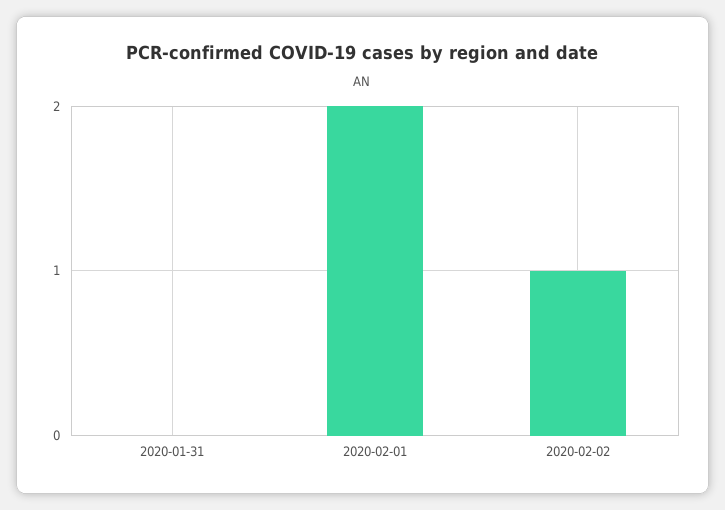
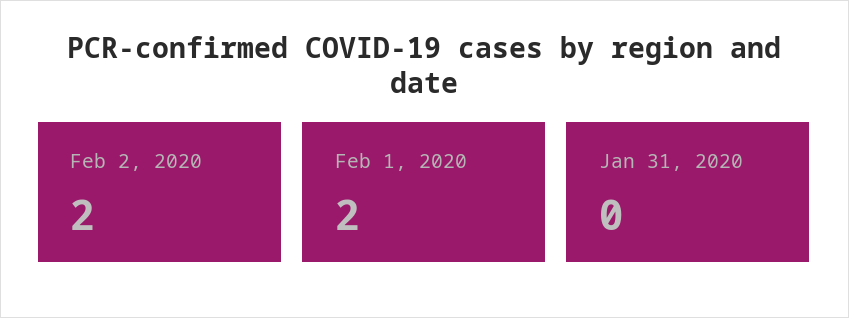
  {
    "2020-01-31": 0,
    "2020-02-01": 2,
-   "2020-02-02": 1
+   "2020-02-02": 2
  }

